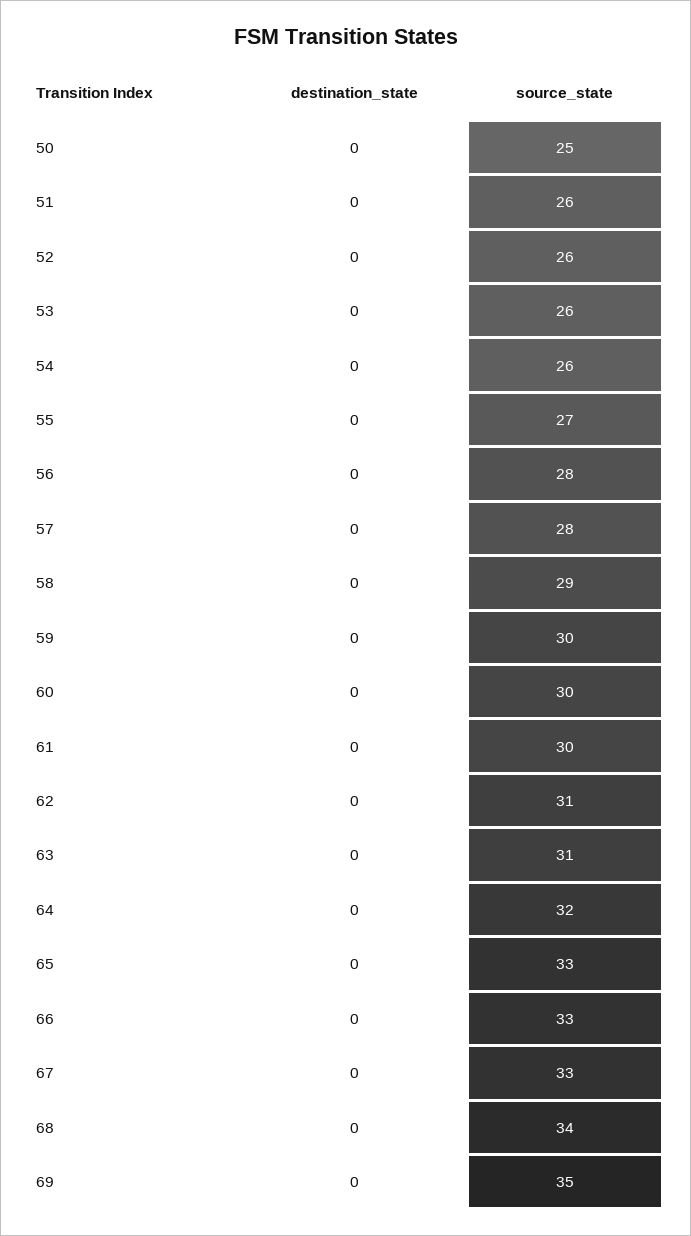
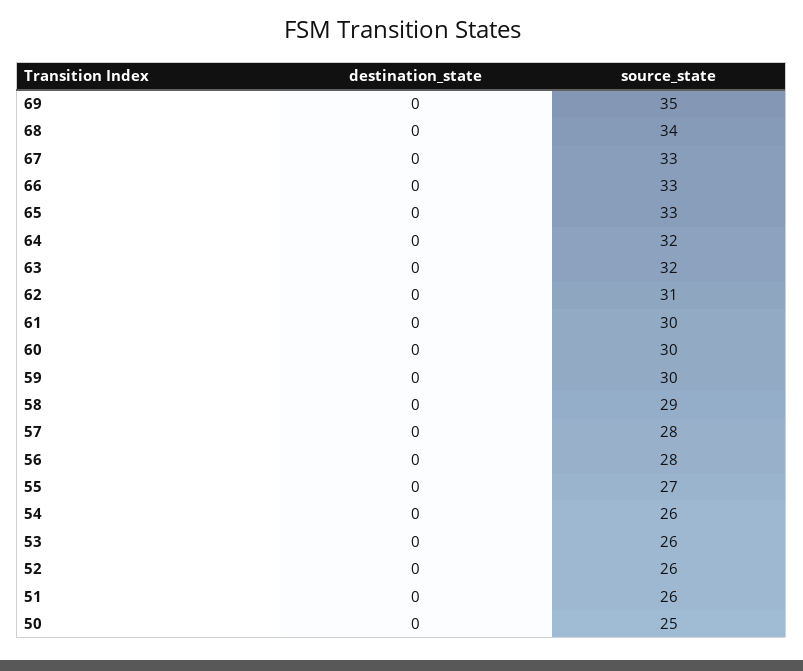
  {
    "destination_state": {
      "50": 0,
      "51": 0,
      "52": 0,
      "53": 0,
      "54": 0,
      "55": 0,
      "56": 0,
      "57": 0,
      "58": 0,
      "59": 0,
      "60": 0,
      "61": 0,
      "62": 0,
      "63": 0,
      "64": 0,
      "65": 0,
      "66": 0,
      "67": 0,
      "68": 0,
      "69": 0
    },
    "source_state": {
      "50": 25,
      "51": 26,
      "52": 26,
      "53": 26,
      "54": 26,
      "55": 27,
      "56": 28,
      "57": 28,
      "58": 29,
      "59": 30,
      "60": 30,
      "61": 30,
      "62": 31,
-     "63": 31,
+     "63": 32,
      "64": 32,
      "65": 33,
      "66": 33,
      "67": 33,
      "68": 34,
      "69": 35
    }
  }

